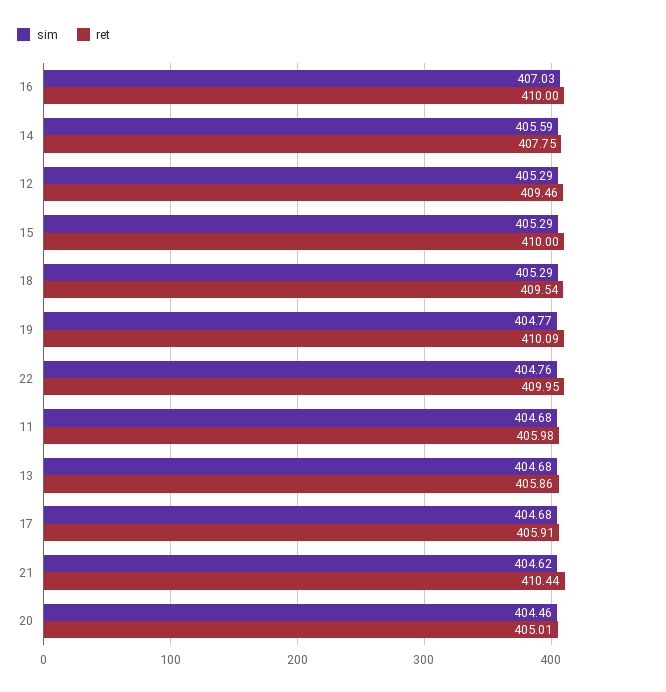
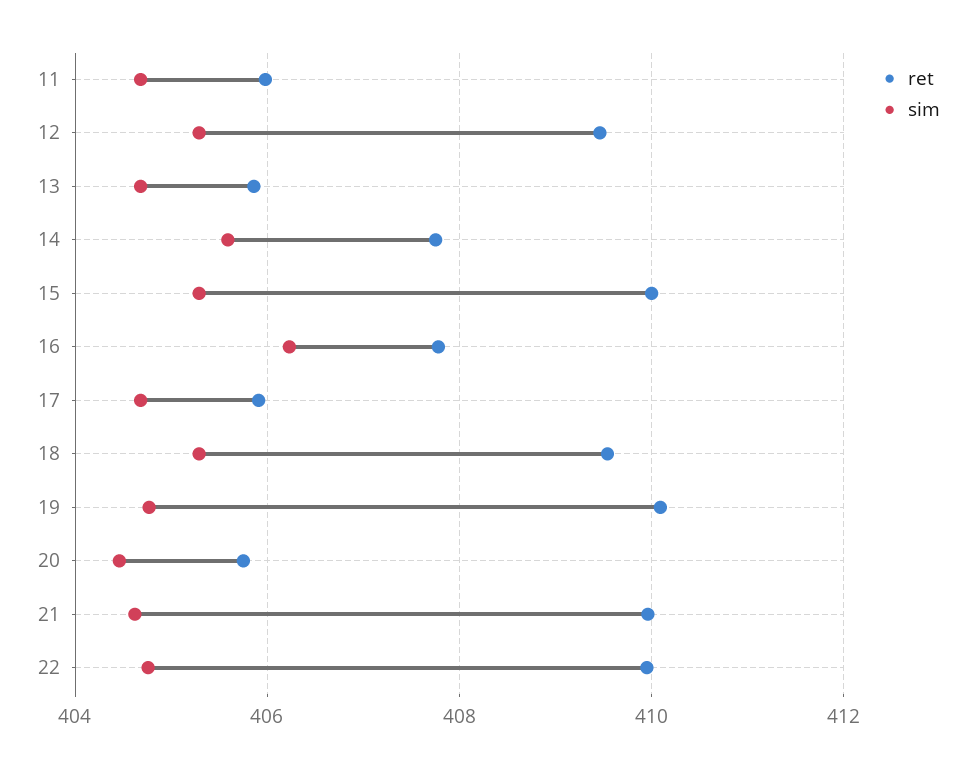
  {
    "sim": {
-     "16": 407.03,
+     "16": 406.2,
      "14": 405.59,
      "12": 405.29,
      "15": 405.29,
      "18": 405.29,
      "19": 404.77,
      "22": 404.76,
      "11": 404.68,
      "13": 404.68,
      "17": 404.68,
      "21": 404.62,
      "20": 404.46
    },
    "ret": {
-     "16": 410,
+     "16": 407.8,
      "14": 407.75,
      "12": 409.46,
      "15": 410,
      "18": 409.54,
      "19": 410.09,
      "22": 409.95,
      "11": 405.98,
      "13": 405.86,
      "17": 405.91,
-     "21": 410.44,
+     "21": 410,
-     "20": 405.01
+     "20": 405.8
    }
  }

